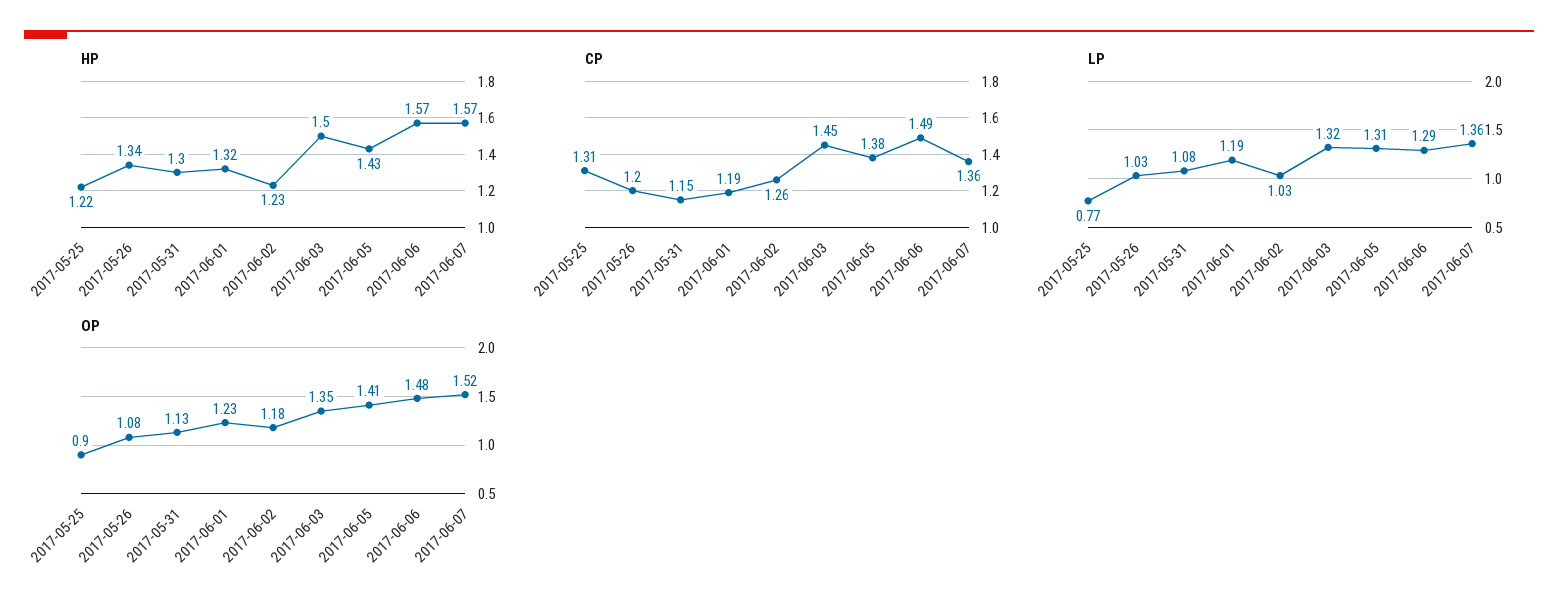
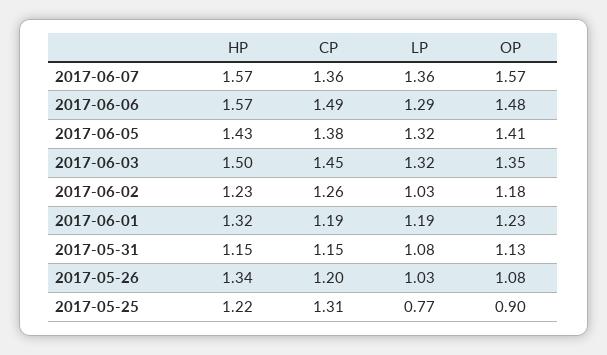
  {
    "HP": {
      "2017-05-25": 1.22,
      "2017-05-26": 1.34,
-     "2017-05-31": 1.3,
+     "2017-05-31": 1.15,
      "2017-06-01": 1.32,
      "2017-06-02": 1.23,
      "2017-06-03": 1.5,
      "2017-06-05": 1.43,
      "2017-06-06": 1.57,
      "2017-06-07": 1.57
    },
    "CP": {
      "2017-05-25": 1.31,
      "2017-05-26": 1.2,
      "2017-05-31": 1.15,
      "2017-06-01": 1.19,
      "2017-06-02": 1.26,
      "2017-06-03": 1.45,
      "2017-06-05": 1.38,
      "2017-06-06": 1.49,
      "2017-06-07": 1.36
    },
    "LP": {
      "2017-05-25": 0.77,
      "2017-05-26": 1.03,
      "2017-05-31": 1.08,
      "2017-06-01": 1.19,
      "2017-06-02": 1.03,
      "2017-06-03": 1.32,
-     "2017-06-05": 1.31,
+     "2017-06-05": 1.32,
      "2017-06-06": 1.29,
      "2017-06-07": 1.36
    },
    "OP": {
      "2017-05-25": 0.9,
      "2017-05-26": 1.08,
      "2017-05-31": 1.13,
      "2017-06-01": 1.23,
      "2017-06-02": 1.18,
      "2017-06-03": 1.35,
      "2017-06-05": 1.41,
      "2017-06-06": 1.48,
-     "2017-06-07": 1.52
+     "2017-06-07": 1.57
    }
  }

